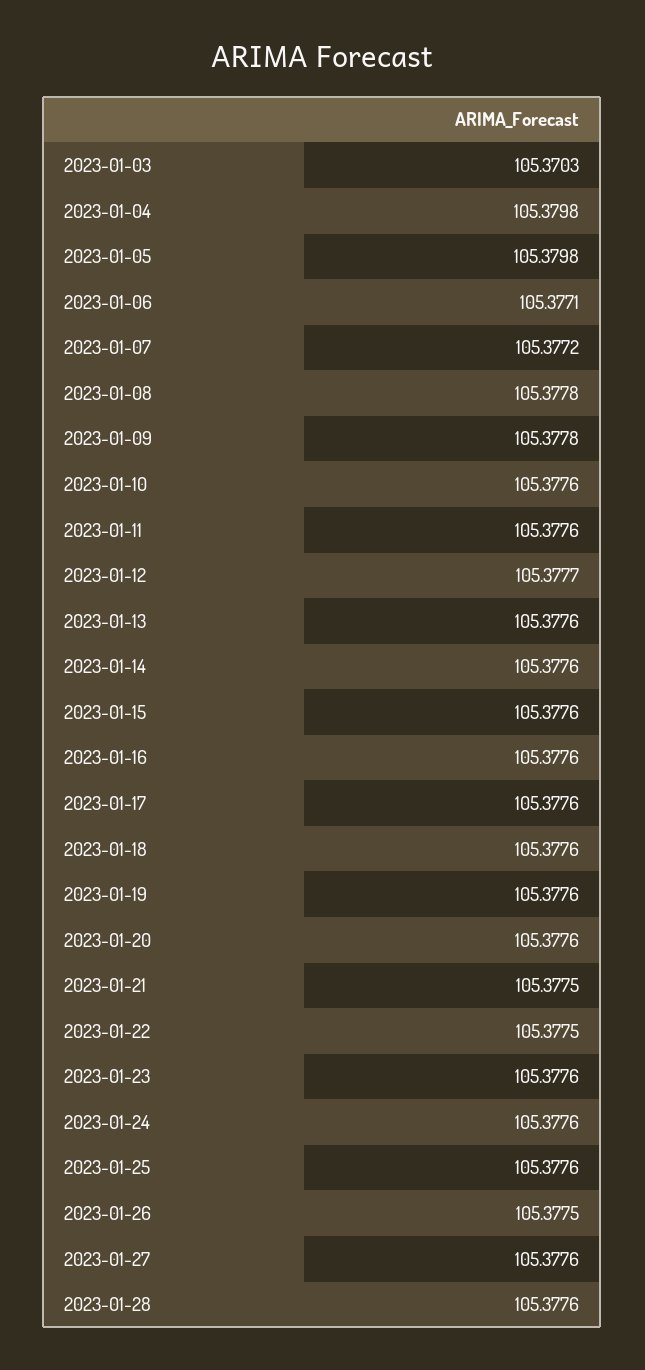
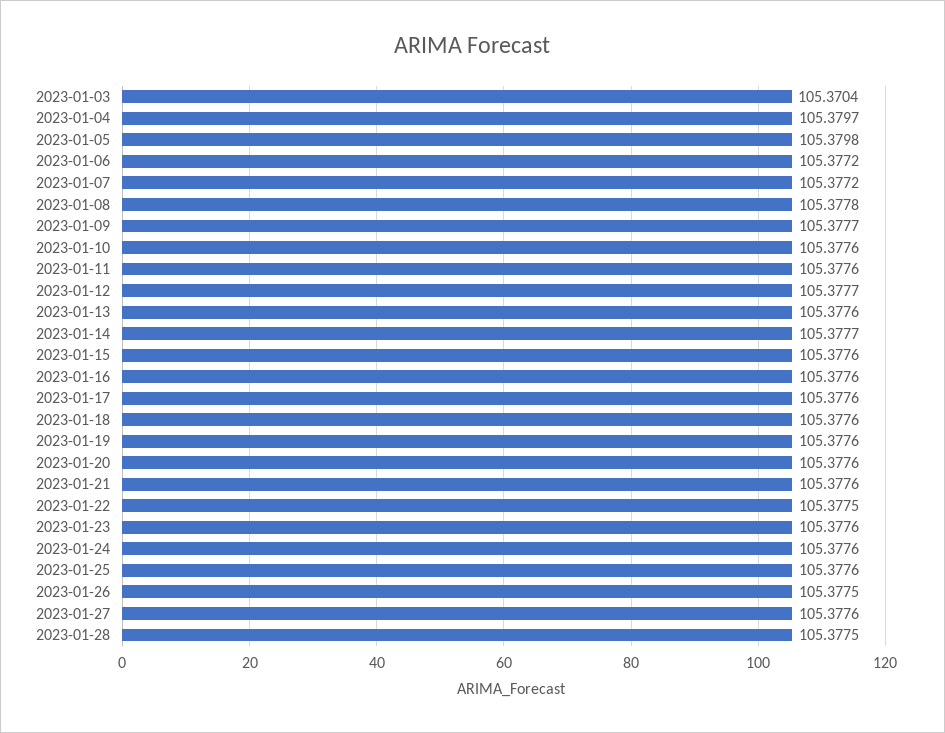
  {
-   "2023-01-03": 105.3703,
+   "2023-01-03": 105.3704,
-   "2023-01-04": 105.3798,
+   "2023-01-04": 105.3797,
    "2023-01-05": 105.3798,
-   "2023-01-06": 105.3771,
+   "2023-01-06": 105.3772,
    "2023-01-07": 105.3772,
    "2023-01-08": 105.3778,
-   "2023-01-09": 105.3778,
+   "2023-01-09": 105.3777,
    "2023-01-10": 105.3776,
    "2023-01-11": 105.3776,
    "2023-01-12": 105.3777,
    "2023-01-13": 105.3776,
-   "2023-01-14": 105.3776,
+   "2023-01-14": 105.3777,
    "2023-01-15": 105.3776,
    "2023-01-16": 105.3776,
    "2023-01-17": 105.3776,
    "2023-01-18": 105.3776,
    "2023-01-19": 105.3776,
    "2023-01-20": 105.3776,
-   "2023-01-21": 105.3775,
+   "2023-01-21": 105.3776,
    "2023-01-22": 105.3775,
    "2023-01-23": 105.3776,
    "2023-01-24": 105.3776,
    "2023-01-25": 105.3776,
    "2023-01-26": 105.3775,
    "2023-01-27": 105.3776,
-   "2023-01-28": 105.3776
+   "2023-01-28": 105.3775
  }

